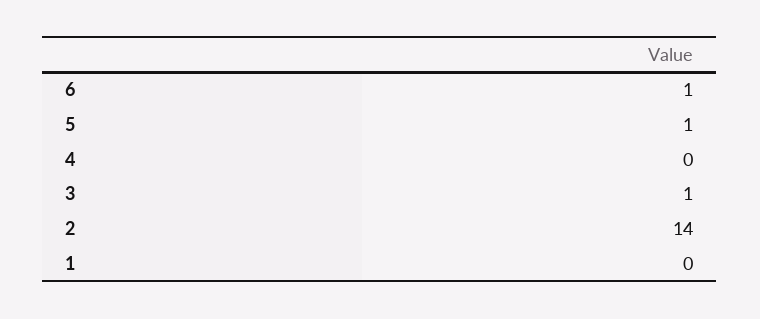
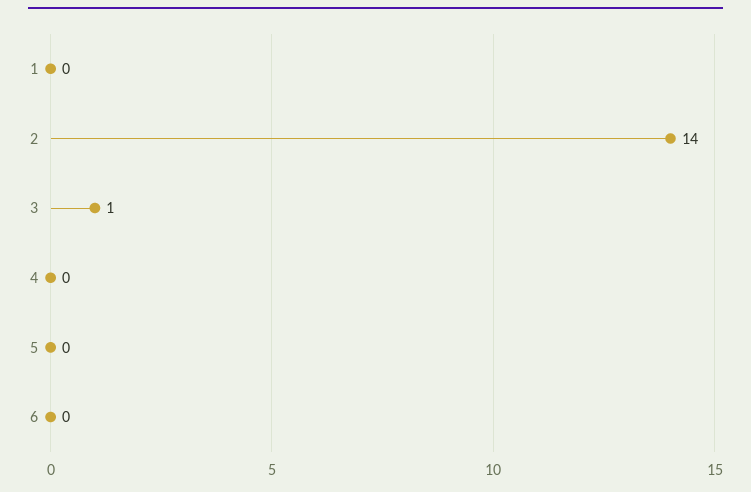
  {
-   "6": 1,
+   "6": 0,
-   "5": 1,
+   "5": 0,
    "4": 0,
    "3": 1,
    "2": 14,
    "1": 0
  }

